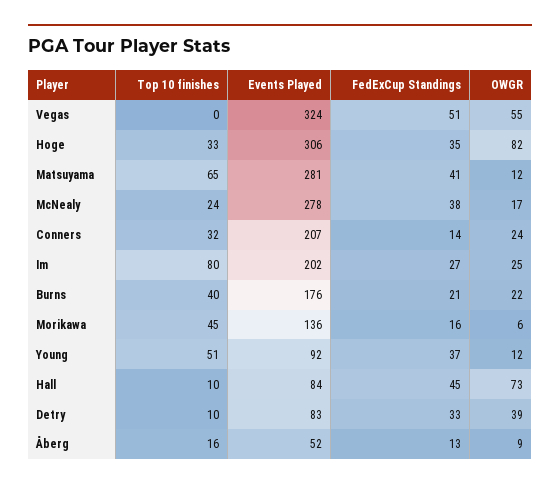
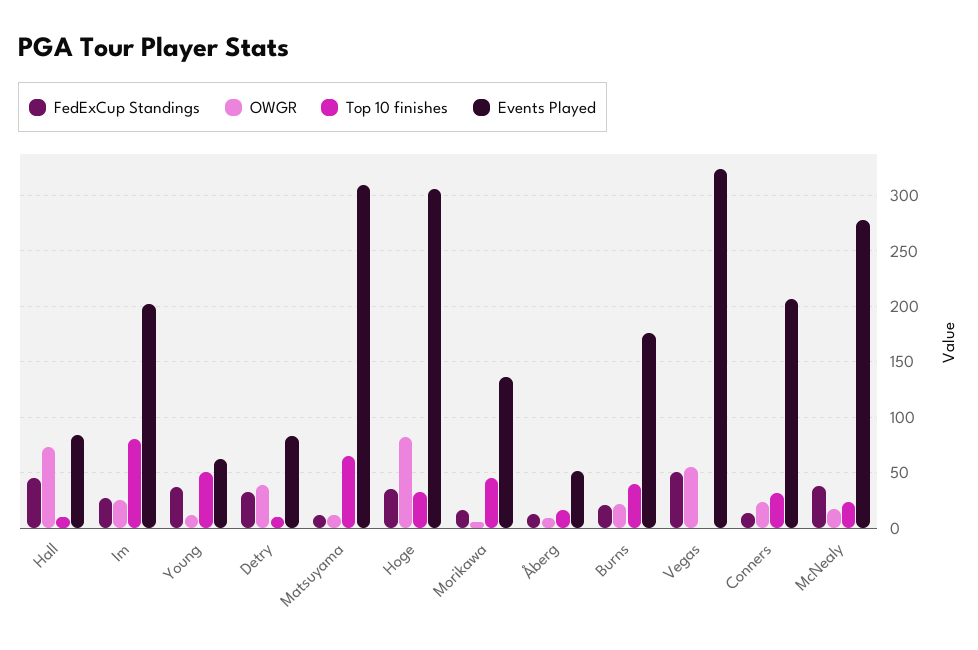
  {
    "Top 10 finishes": {
      "Vegas": 0,
      "Hoge": 33,
      "Matsuyama": 65,
      "McNealy": 24,
      "Conners": 32,
      "Im": 80,
      "Burns": 40,
      "Morikawa": 45,
      "Young": 51,
      "Hall": 10,
      "Detry": 10,
      "Åberg": 16
    },
    "Events Played": {
      "Vegas": 324,
      "Hoge": 306,
-     "Matsuyama": 281,
+     "Matsuyama": 310,
      "McNealy": 278,
      "Conners": 207,
      "Im": 202,
      "Burns": 176,
      "Morikawa": 136,
-     "Young": 92,
+     "Young": 60,
      "Hall": 84,
      "Detry": 83,
      "Åberg": 52
    },
    "FedExCup Standings": {
      "Vegas": 51,
      "Hoge": 35,
-     "Matsuyama": 41,
+     "Matsuyama": 10,
      "McNealy": 38,
      "Conners": 14,
      "Im": 27,
      "Burns": 21,
      "Morikawa": 16,
      "Young": 37,
      "Hall": 45,
      "Detry": 33,
      "Åberg": 13
    },
    "OWGR": {
      "Vegas": 55,
      "Hoge": 82,
      "Matsuyama": 12,
      "McNealy": 17,
      "Conners": 24,
      "Im": 25,
      "Burns": 22,
      "Morikawa": 6,
      "Young": 12,
      "Hall": 73,
      "Detry": 39,
      "Åberg": 9
    }
  }

